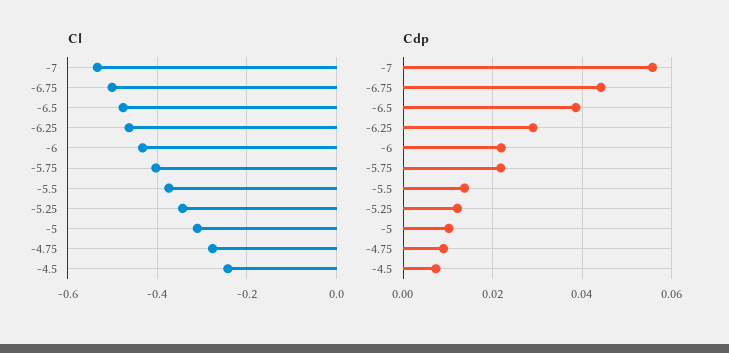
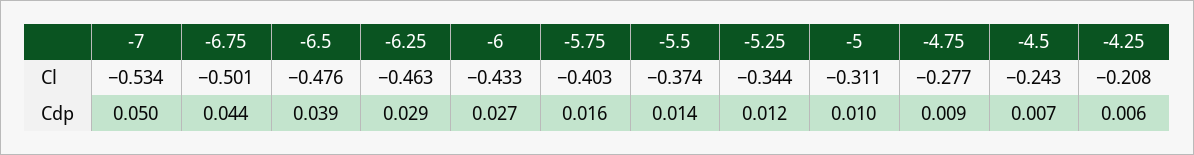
  {
    "Cl": {
      "-7": -0.534,
      "-6.75": -0.501,
      "-6.5": -0.476,
      "-6.25": -0.463,
      "-6": -0.433,
      "-5.75": -0.403,
      "-5.5": -0.374,
      "-5.25": -0.344,
      "-5": -0.311,
      "-4.75": -0.277,
-     "-4.5": -0.243
+     "-4.5": -0.243,
+     "-4.25": -0.208
    },
    "Cdp": {
-     "-7": 0.056,
+     "-7": 0.05,
      "-6.75": 0.044,
      "-6.5": 0.039,
      "-6.25": 0.029,
-     "-6": 0.022,
+     "-6": 0.027,
-     "-5.75": 0.022,
+     "-5.75": 0.016,
      "-5.5": 0.014,
      "-5.25": 0.012,
      "-5": 0.01,
      "-4.75": 0.009,
-     "-4.5": 0.007
+     "-4.5": 0.007,
+     "-4.25": 0.006
    }
  }

